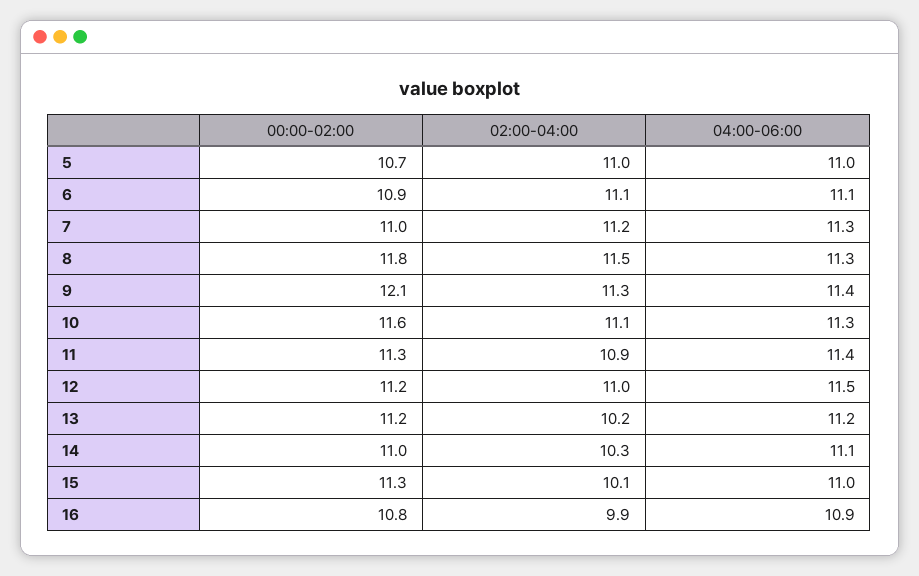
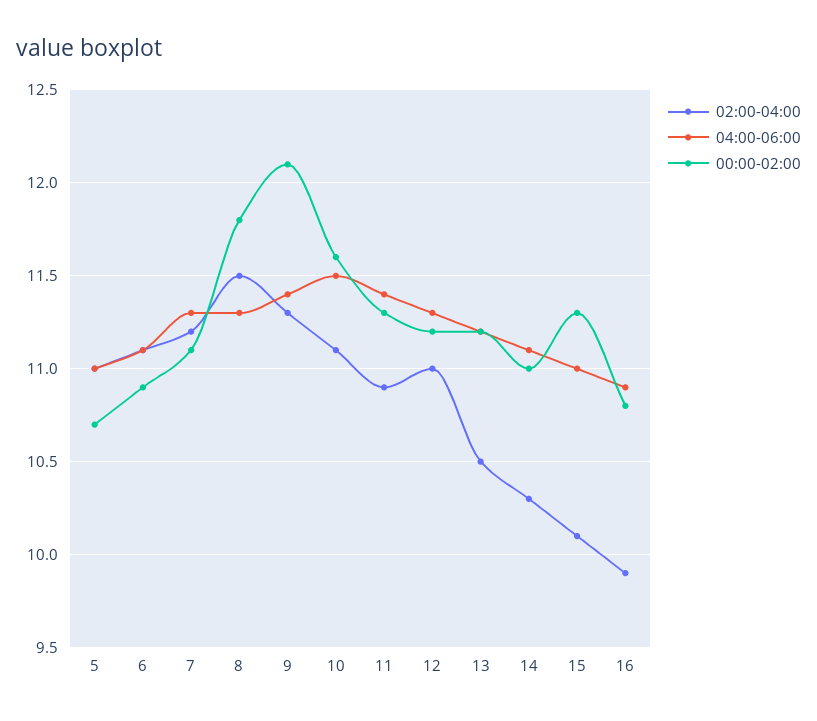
  {
    "00:00-02:00": {
      "5": 10.7,
      "6": 10.9,
-     "7": 11,
+     "7": 11.1,
      "8": 11.8,
      "9": 12.1,
      "10": 11.6,
      "11": 11.3,
      "12": 11.2,
      "13": 11.2,
      "14": 11,
      "15": 11.3,
      "16": 10.8
    },
    "02:00-04:00": {
      "5": 11,
      "6": 11.1,
      "7": 11.2,
      "8": 11.5,
      "9": 11.3,
      "10": 11.1,
      "11": 10.9,
      "12": 11,
-     "13": 10.2,
+     "13": 10.5,
      "14": 10.3,
      "15": 10.1,
      "16": 9.9
    },
    "04:00-06:00": {
      "5": 11,
      "6": 11.1,
      "7": 11.3,
      "8": 11.3,
      "9": 11.4,
-     "10": 11.3,
+     "10": 11.5,
      "11": 11.4,
-     "12": 11.5,
+     "12": 11.3,
      "13": 11.2,
      "14": 11.1,
      "15": 11,
      "16": 10.9
    }
  }

